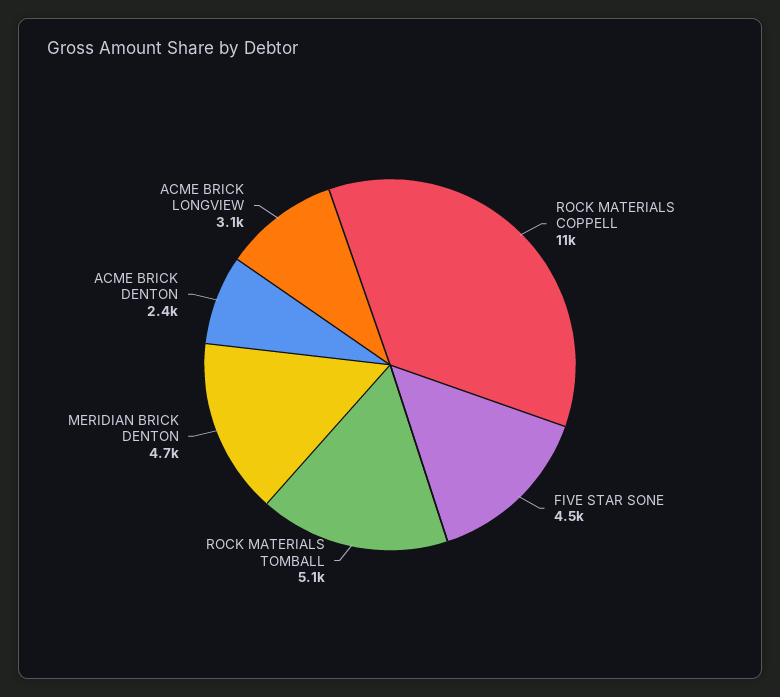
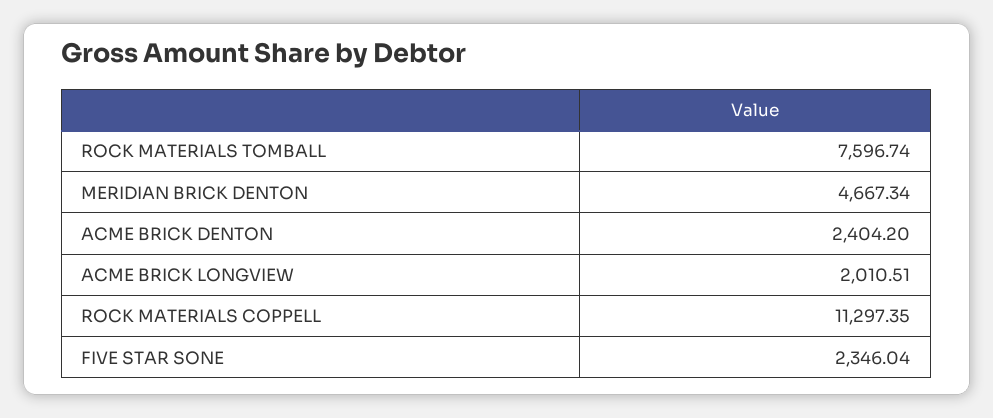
  {
    "ROCK MATERIALS COPPELL": 11297.35,
-   "FIVE STAR SONE": 4500,
+   "FIVE STAR SONE": 2346.04,
-   "ROCK MATERIALS TOMBALL": 5100,
+   "ROCK MATERIALS TOMBALL": 7596.74,
    "MERIDIAN BRICK DENTON": 4667.34,
    "ACME BRICK DENTON": 2404.2,
-   "ACME BRICK LONGVIEW": 3100
+   "ACME BRICK LONGVIEW": 2010.51
  }

